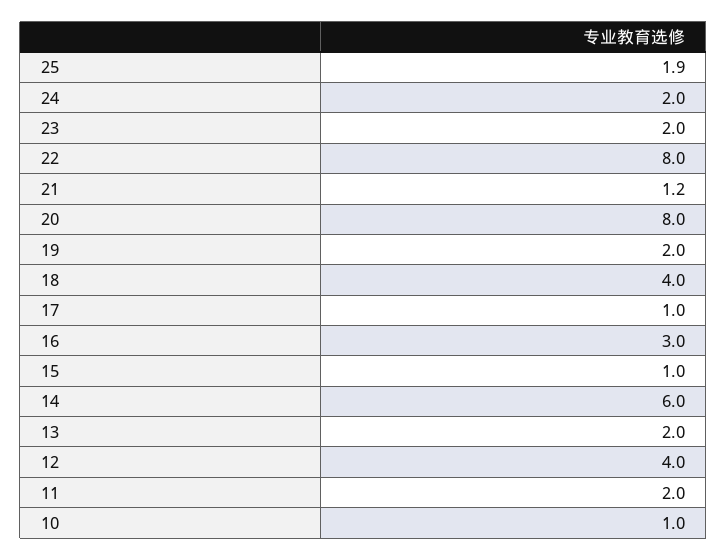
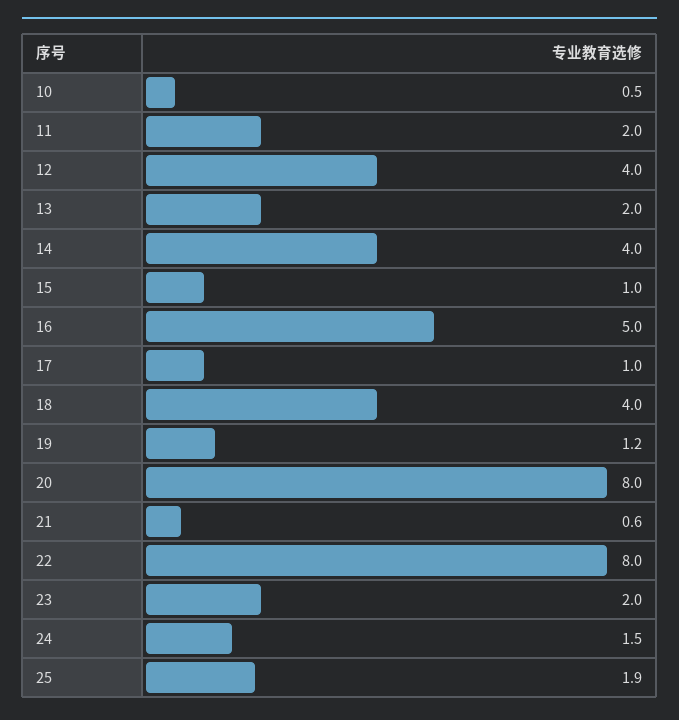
  {
    "25": 1.9,
-   "24": 2,
+   "24": 1.5,
    "23": 2,
    "22": 8,
-   "21": 1.2,
+   "21": 0.6,
    "20": 8,
-   "19": 2,
+   "19": 1.2,
    "18": 4,
    "17": 1,
-   "16": 3,
+   "16": 5,
    "15": 1,
-   "14": 6,
+   "14": 4,
    "13": 2,
    "12": 4,
    "11": 2,
-   "10": 1
+   "10": 0.5
  }

